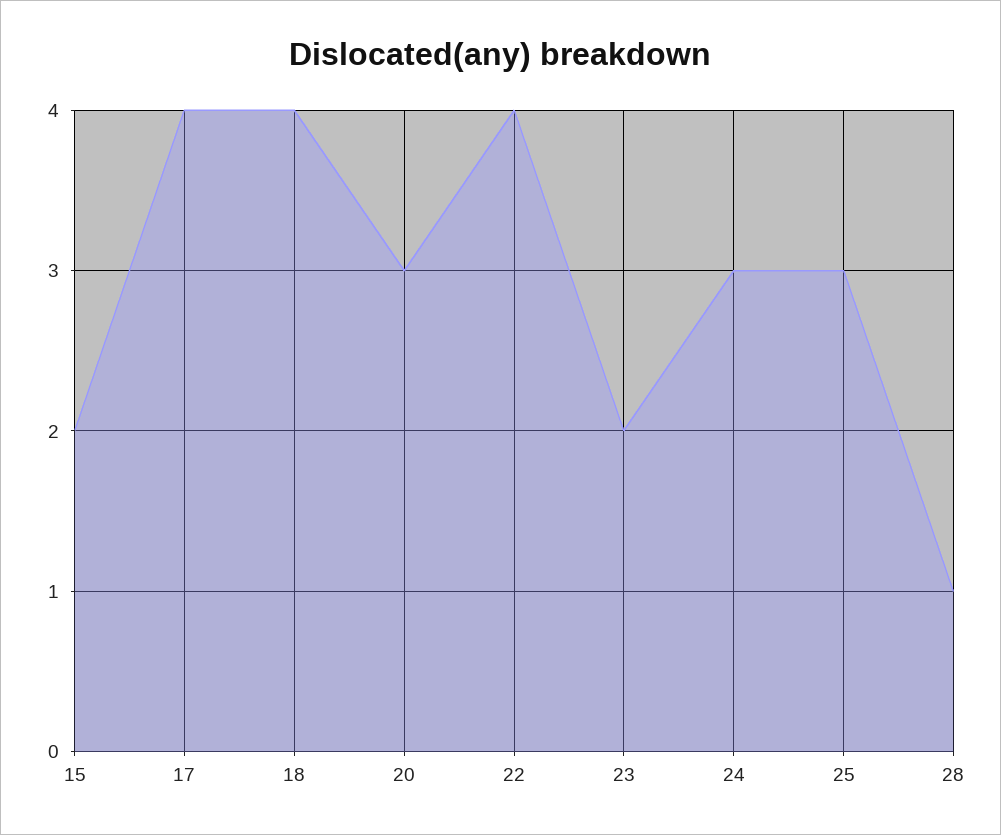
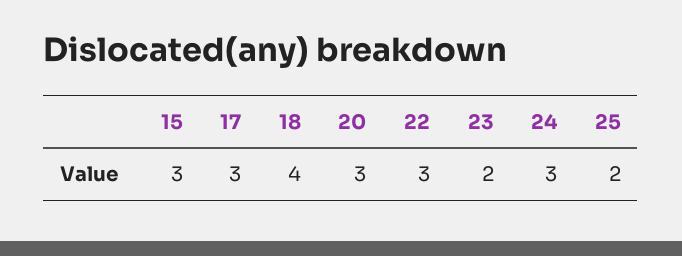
  {
-   "15": 2,
+   "15": 3,
-   "17": 4,
+   "17": 3,
    "18": 4,
    "20": 3,
-   "22": 4,
+   "22": 3,
    "23": 2,
    "24": 3,
-   "25": 3,
+   "25": 2
-   "28": 1
  }

